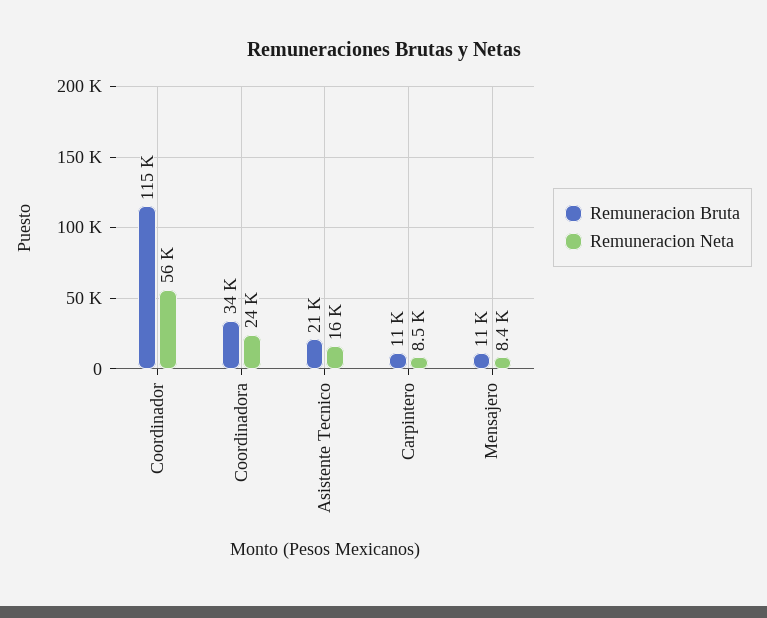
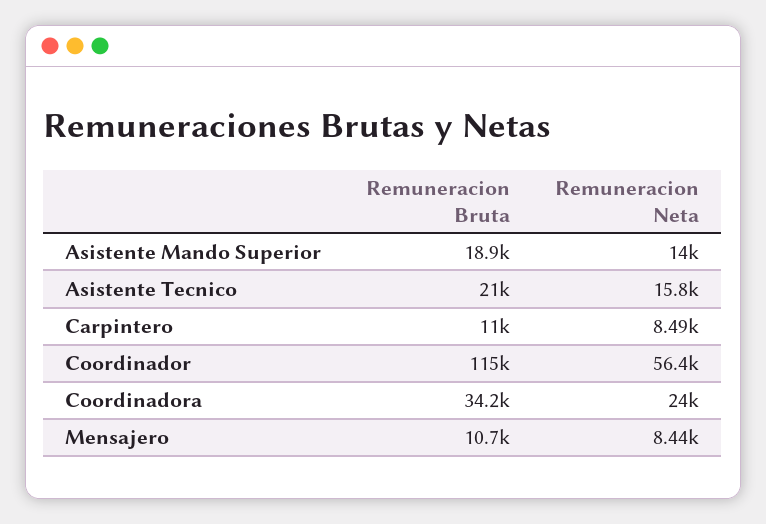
  {
    "Remuneracion Bruta": {
      "Coordinador": 115000,
      "Coordinadora": 34200,
      "Asistente Tecnico": 21000,
      "Carpintero": 11000,
-     "Mensajero": 10700
+     "Mensajero": 10700,
+     "Asistente Mando Superior": 18900
    },
    "Remuneracion Neta": {
      "Coordinador": 56400,
      "Coordinadora": 24000,
      "Asistente Tecnico": 15800,
      "Carpintero": 8490,
-     "Mensajero": 8440
+     "Mensajero": 8440,
+     "Asistente Mando Superior": 14000
    }
  }

